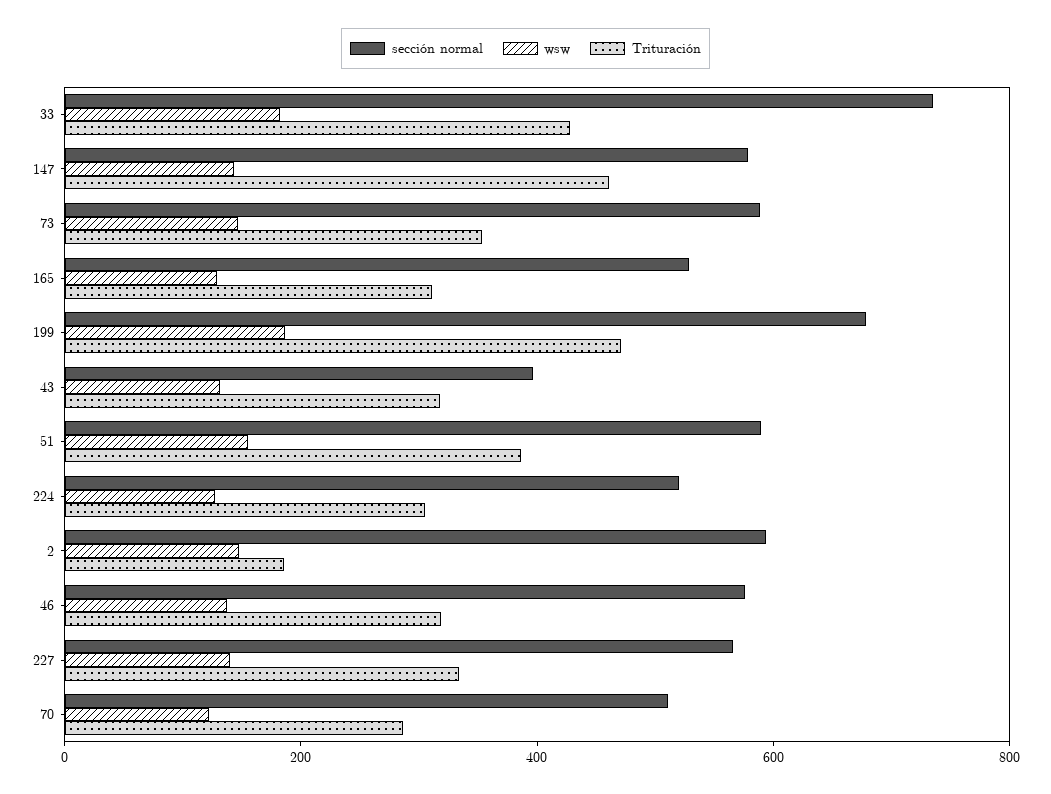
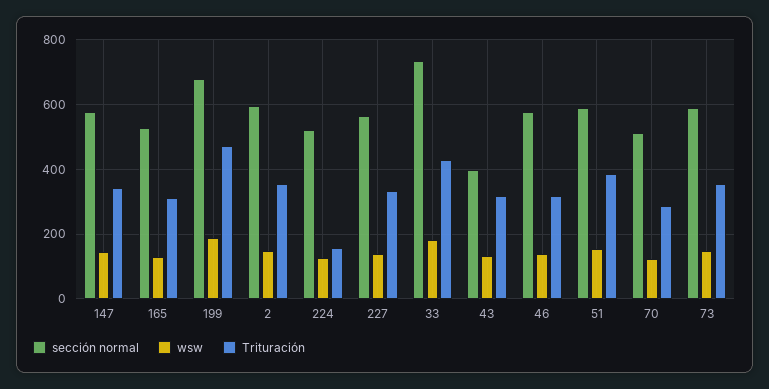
  {
    "sección normal": {
      "33": 740,
      "147": 580,
      "73": 580,
      "165": 520,
      "199": 680,
      "43": 400,
      "51": 580,
      "224": 520,
      "2": 600,
      "46": 580,
      "227": 560,
      "70": 520
    },
    "wsw": {
      "33": 180,
      "147": 140,
      "73": 140,
      "165": 120,
      "199": 180,
      "43": 140,
      "51": 160,
      "224": 120,
      "2": 140,
      "46": 140,
      "227": 140,
      "70": 120
    },
    "Trituración": {
      "33": 420,
-     "147": 450,
+     "147": 340,
      "73": 360,
      "165": 320,
      "199": 480,
      "43": 320,
      "51": 380,
-     "224": 300,
+     "224": 160,
-     "2": 200,
+     "2": 360,
      "46": 320,
      "227": 340,
      "70": 280
    }
  }

